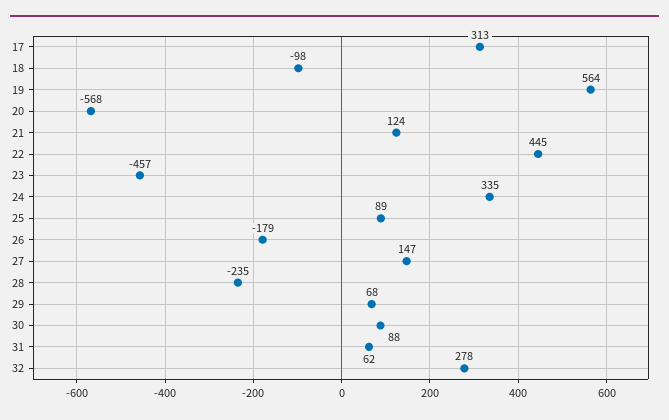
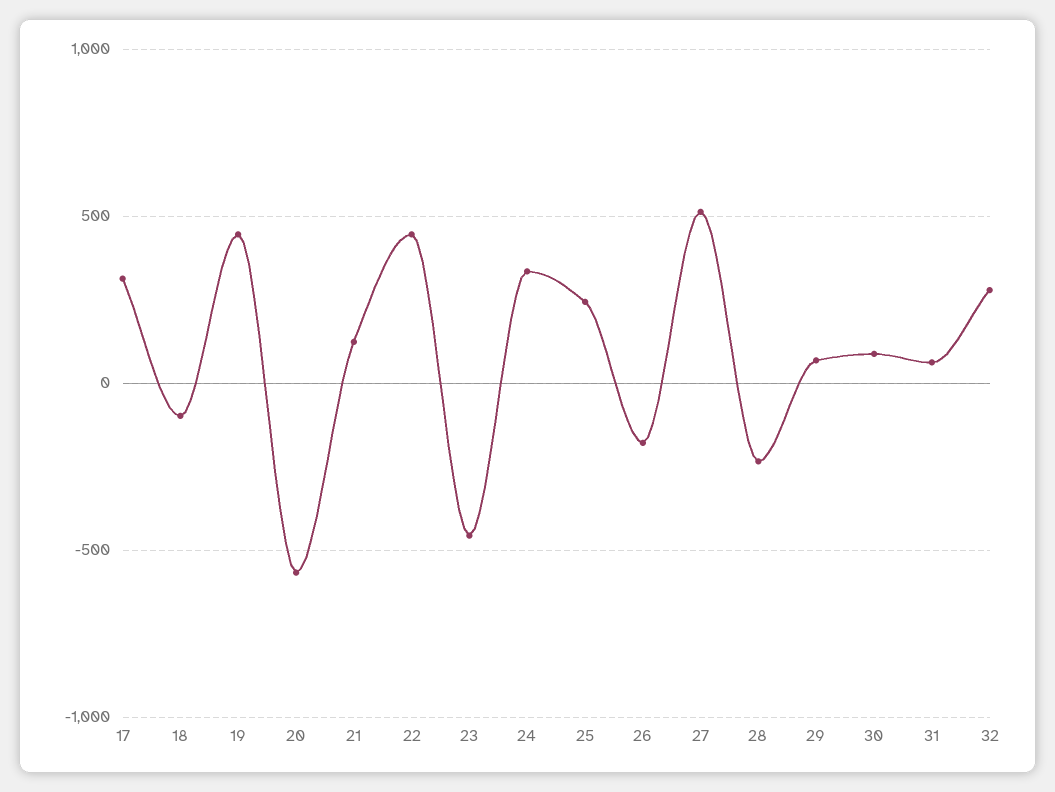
  {
    "17": 313,
    "18": -98,
-   "19": 564,
+   "19": 450,
    "20": -568,
    "21": 124,
    "22": 445,
    "23": -457,
    "24": 335,
-   "25": 89,
+   "25": 250,
    "26": -179,
-   "27": 147,
+   "27": 500,
    "28": -235,
    "29": 68,
    "30": 88,
    "31": 62,
    "32": 278
  }

